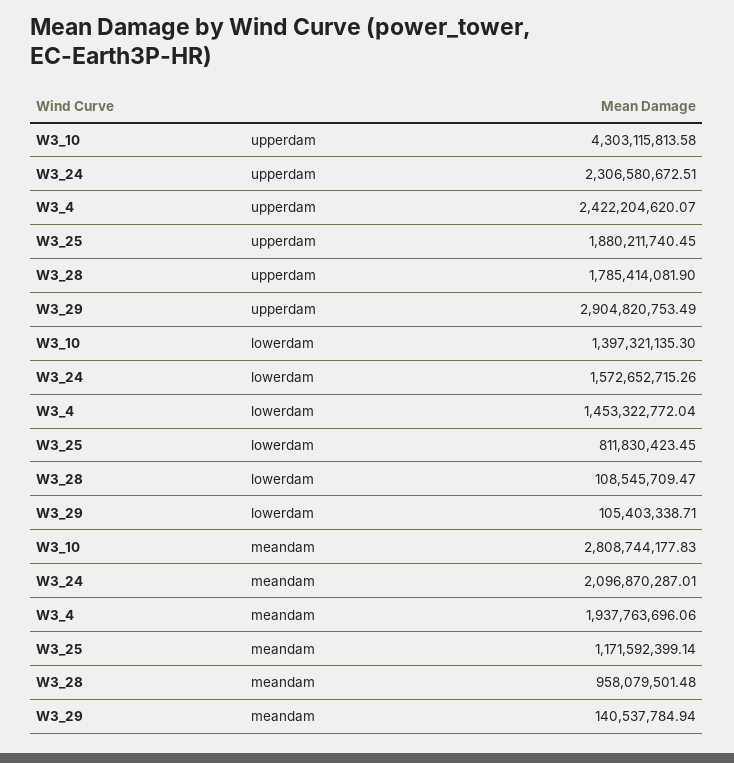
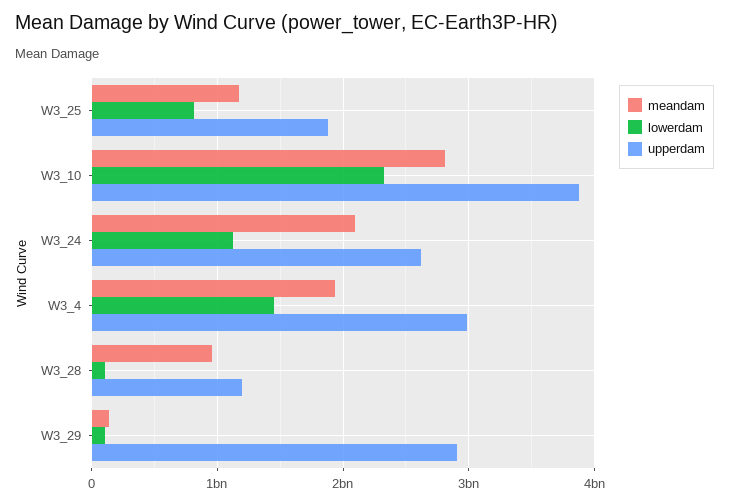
  {
    "upperdam": {
-     "W3_10": 4303115813.58,
+     "W3_10": 3900000000,
-     "W3_24": 2306580672.51,
+     "W3_24": 2600000000,
-     "W3_4": 2422204620.07,
+     "W3_4": 3000000000,
      "W3_25": 1880211740.45,
-     "W3_28": 1785414081.9,
+     "W3_28": 1200000000,
      "W3_29": 2904820753.49
    },
    "lowerdam": {
-     "W3_10": 1397321135.3,
+     "W3_10": 2300000000,
-     "W3_24": 1572652715.26,
+     "W3_24": 1100000000,
      "W3_4": 1453322772.04,
      "W3_25": 811830423.45,
      "W3_28": 108545709.47,
      "W3_29": 105403338.71
    },
    "meandam": {
      "W3_10": 2808744177.83,
      "W3_24": 2096870287.01,
      "W3_4": 1937763696.06,
      "W3_25": 1171592399.14,
      "W3_28": 958079501.48,
      "W3_29": 140537784.94
    }
  }

